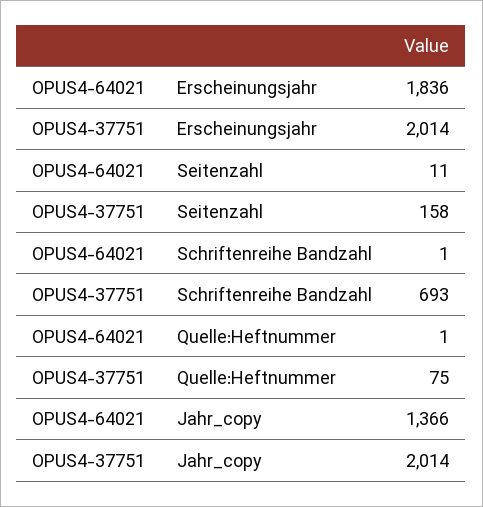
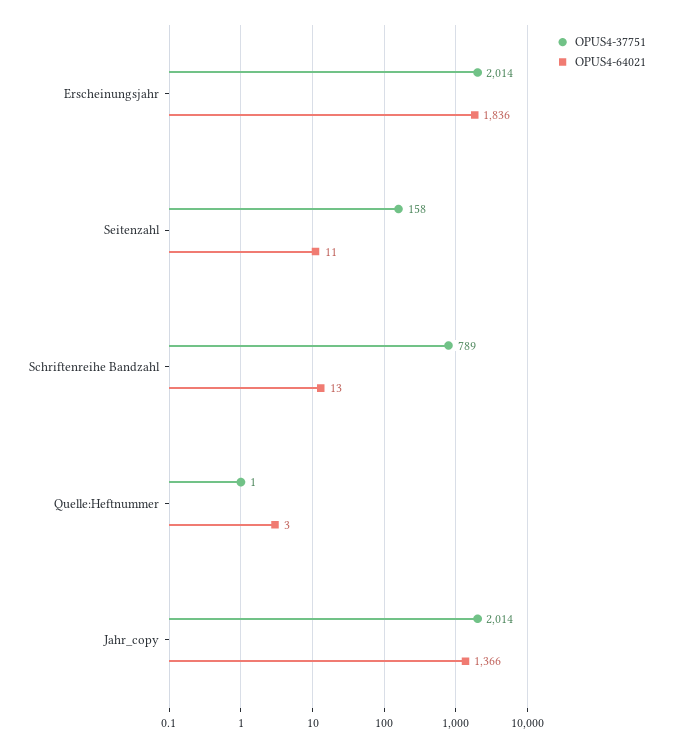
  {
    "OPUS4-64021": {
      "Erscheinungsjahr": 1836,
      "Seitenzahl": 11,
-     "Schriftenreihe Bandzahl": 1,
+     "Schriftenreihe Bandzahl": 13,
-     "Quelle:Heftnummer": 1,
+     "Quelle:Heftnummer": 3,
      "Jahr_copy": 1366
    },
    "OPUS4-37751": {
      "Erscheinungsjahr": 2014,
      "Seitenzahl": 158,
-     "Schriftenreihe Bandzahl": 693,
+     "Schriftenreihe Bandzahl": 789,
-     "Quelle:Heftnummer": 75,
+     "Quelle:Heftnummer": 1,
      "Jahr_copy": 2014
    }
  }

